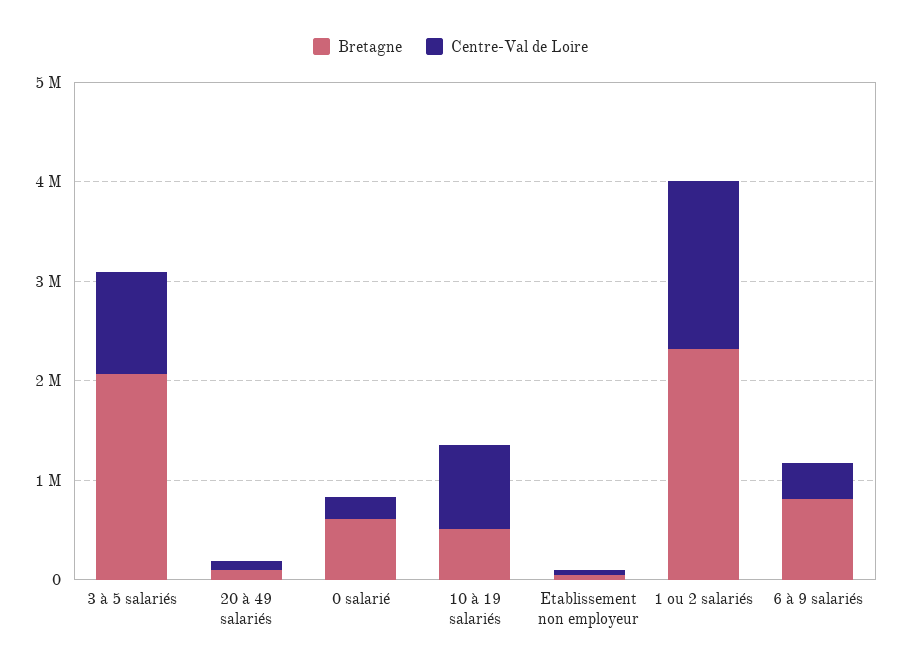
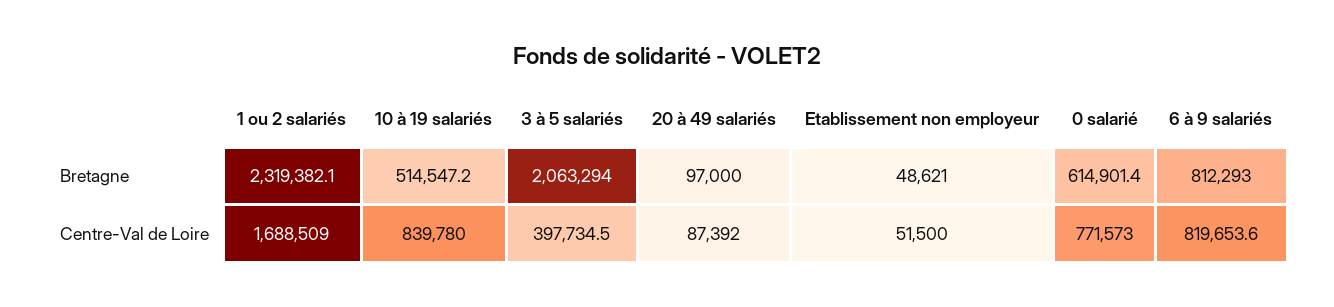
  {
    "Bretagne": {
      "3 à 5 salariés": 2063294,
      "20 à 49 salariés": 97000,
      "0 salarié": 614901.4,
      "10 à 19 salariés": 514547.2,
      "Etablissement non employeur": 48621,
      "1 ou 2 salariés": 2319382.1,
      "6 à 9 salariés": 812293
    },
    "Centre-Val de Loire": {
-     "3 à 5 salariés": 1000000,
+     "3 à 5 salariés": 397734.5,
      "20 à 49 salariés": 87392,
-     "0 salarié": 200000,
+     "0 salarié": 771573,
      "10 à 19 salariés": 839780,
      "Etablissement non employeur": 51500,
      "1 ou 2 salariés": 1688509,
-     "6 à 9 salariés": 400000
+     "6 à 9 salariés": 819653.6
    }
  }

